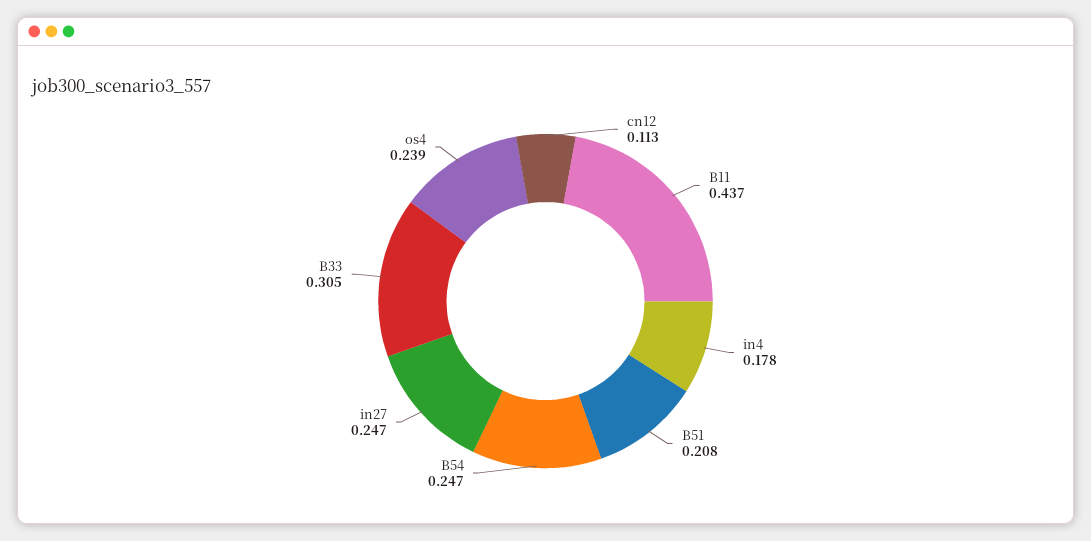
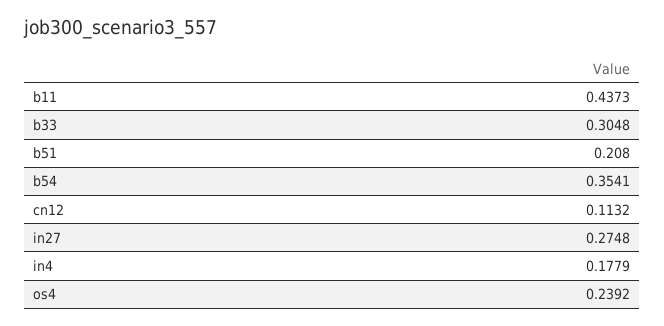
  {
    "cn12": 0.1132,
    "B11": 0.4373,
    "in4": 0.1779,
    "B51": 0.208,
-   "B54": 0.247,
+   "B54": 0.3541,
-   "in27": 0.247,
+   "in27": 0.2748,
    "B33": 0.3048,
    "os4": 0.2392
  }

